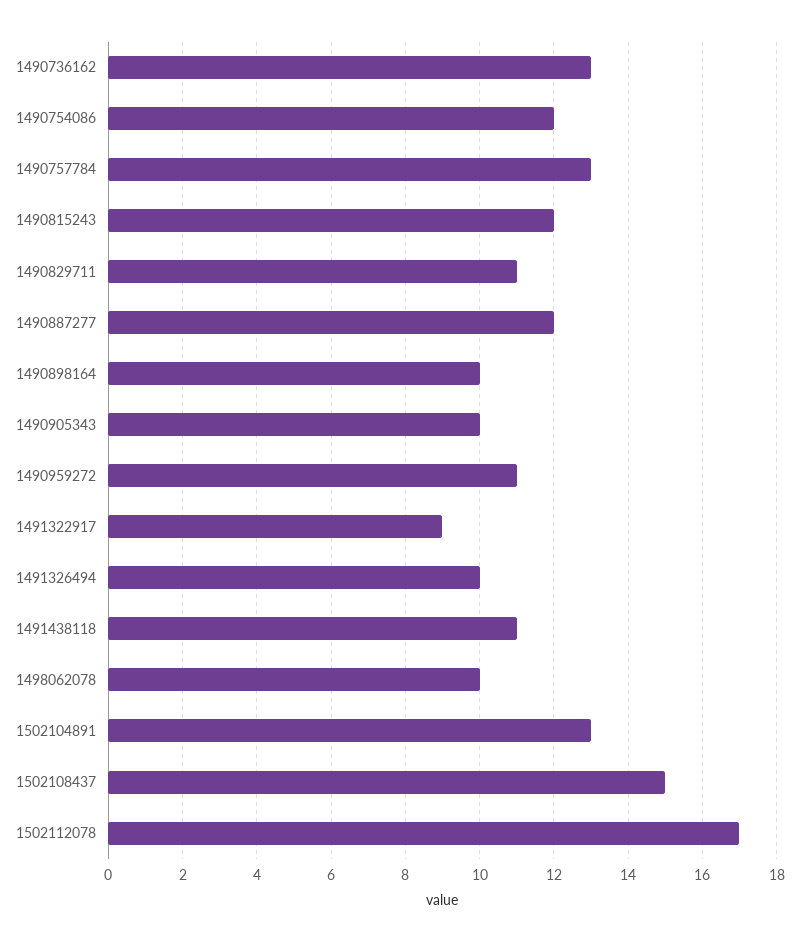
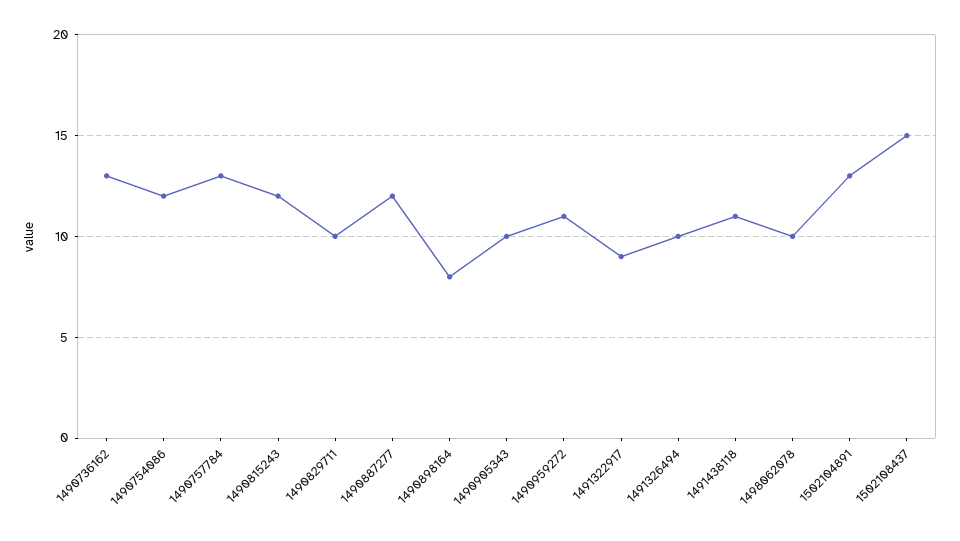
  {
    "1490736162": 13,
    "1490754086": 12,
    "1490757784": 13,
    "1490815243": 12,
-   "1490829711": 11,
+   "1490829711": 10,
    "1490887277": 12,
-   "1490898164": 10,
+   "1490898164": 8,
    "1490905343": 10,
    "1490959272": 11,
    "1491322917": 9,
    "1491326494": 10,
    "1491438118": 11,
    "1498062078": 10,
    "1502104891": 13,
-   "1502108437": 15,
+   "1502108437": 15
-   "1502112078": 17
  }

